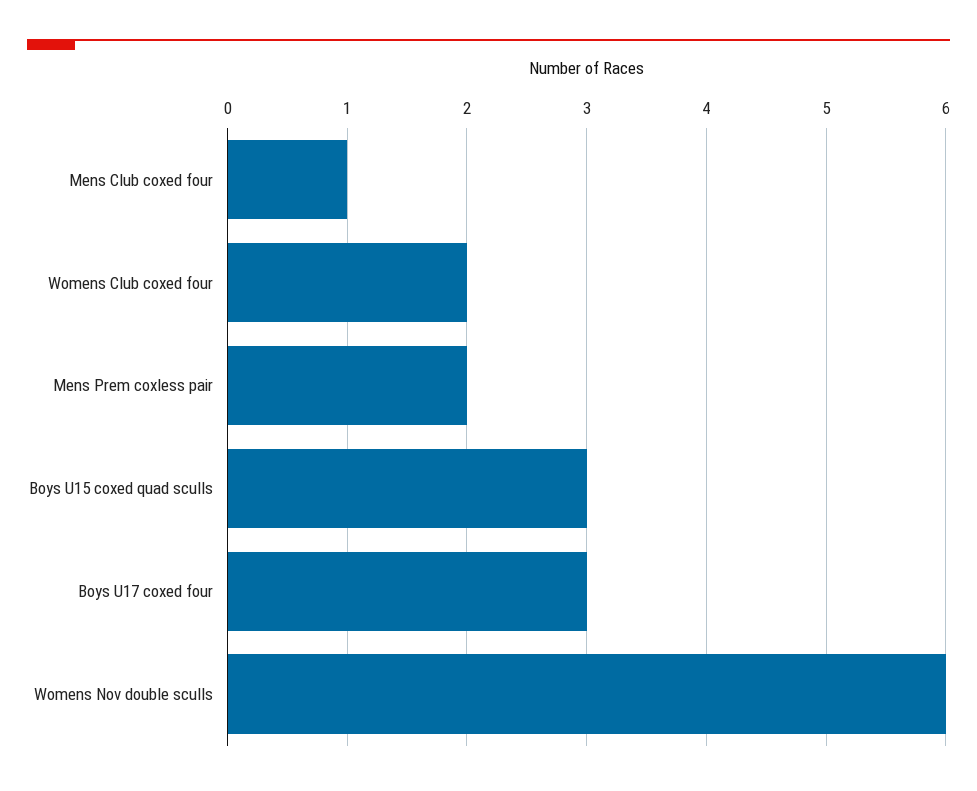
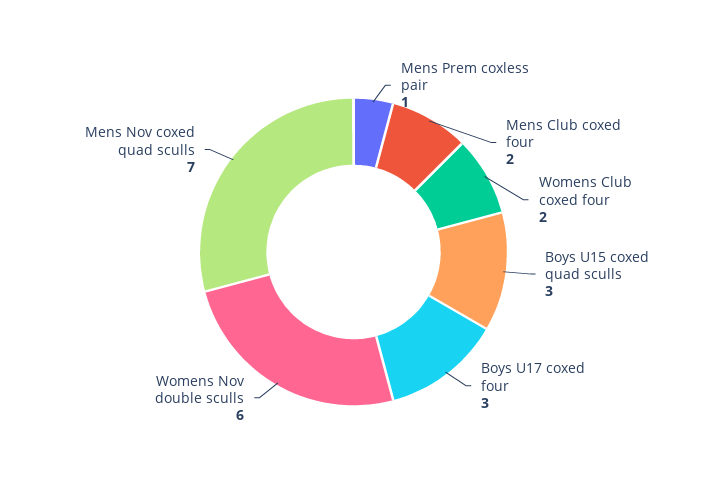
  {
-   "Mens Club coxed four": 1,
+   "Mens Club coxed four": 2,
    "Womens Club coxed four": 2,
-   "Mens Prem coxless pair": 2,
+   "Mens Prem coxless pair": 1,
    "Boys U15 coxed quad sculls": 3,
    "Boys U17 coxed four": 3,
-   "Womens Nov double sculls": 6
+   "Womens Nov double sculls": 6,
+   "Mens Nov coxed quad sculls": 7
  }

